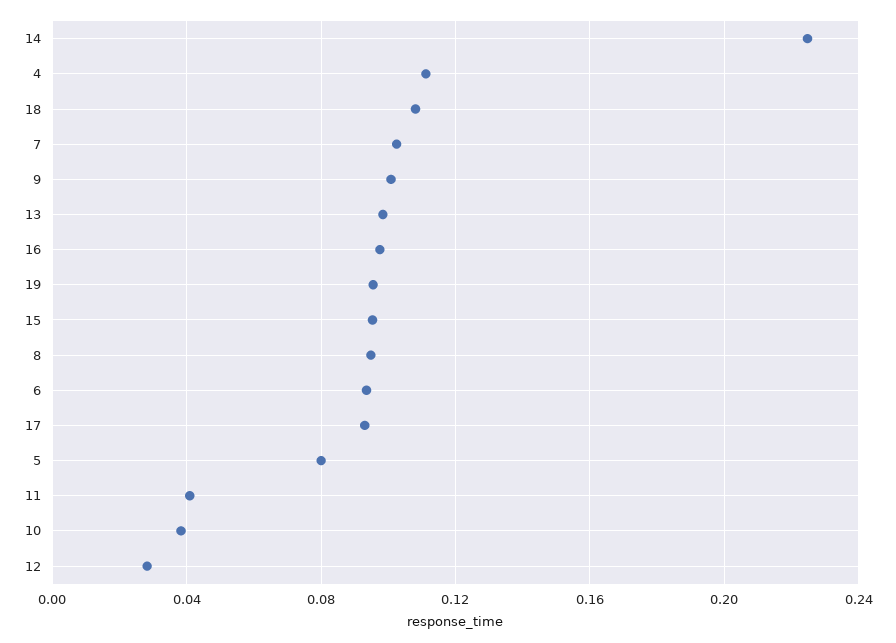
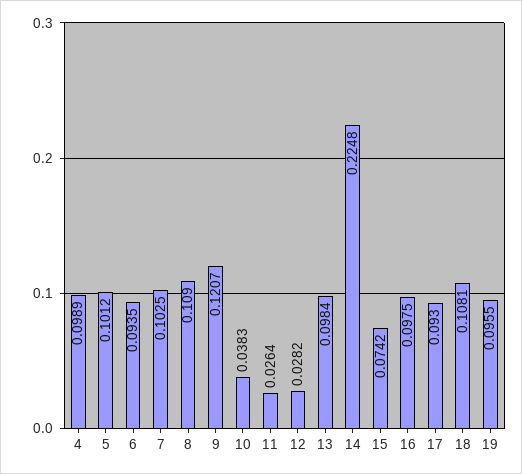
  {
    "14": 0.2248,
-   "4": 0.11,
+   "4": 0.0989,
    "18": 0.1081,
    "7": 0.1025,
-   "9": 0.1,
+   "9": 0.1207,
    "13": 0.0984,
    "16": 0.0975,
    "19": 0.0955,
-   "15": 0.095,
+   "15": 0.0742,
-   "8": 0.095,
+   "8": 0.109,
    "6": 0.0935,
    "17": 0.093,
-   "5": 0.08,
+   "5": 0.1012,
-   "11": 0.04,
+   "11": 0.0264,
    "10": 0.0383,
    "12": 0.0282
  }

